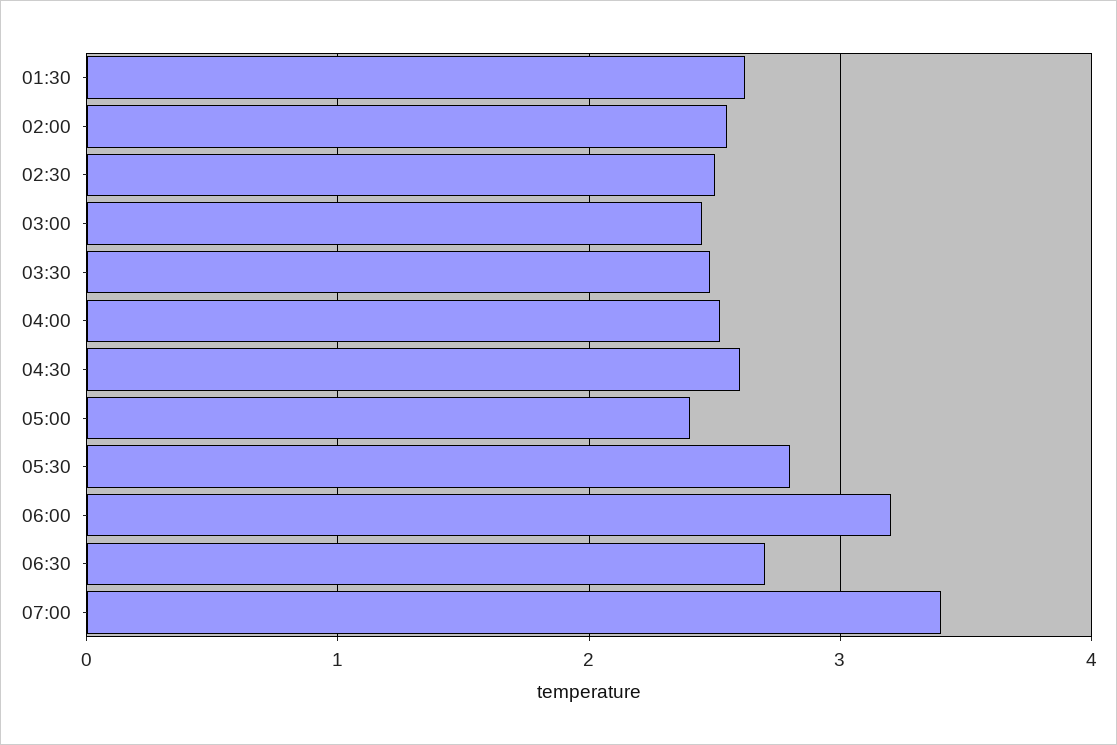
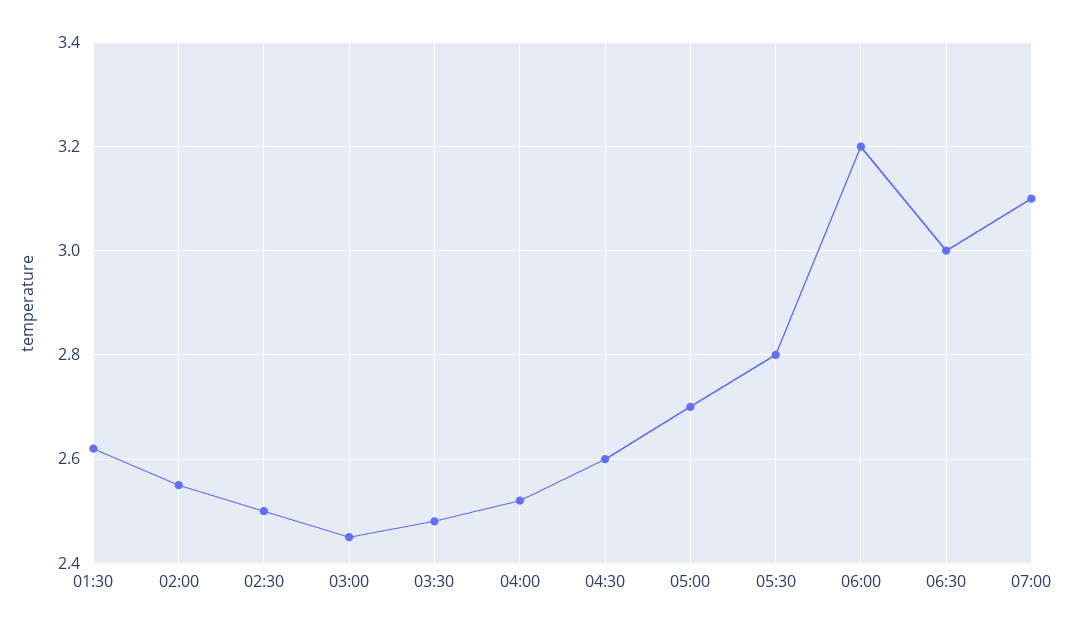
  {
    "01:30": 2.6,
    "02:00": 2.55,
    "02:30": 2.5,
    "03:00": 2.45,
    "03:30": 2.5,
    "04:00": 2.5,
    "04:30": 2.6,
-   "05:00": 2.4,
+   "05:00": 2.7,
    "05:30": 2.8,
    "06:00": 3.2,
-   "06:30": 2.7,
+   "06:30": 3,
-   "07:00": 3.4
+   "07:00": 3.1
  }

